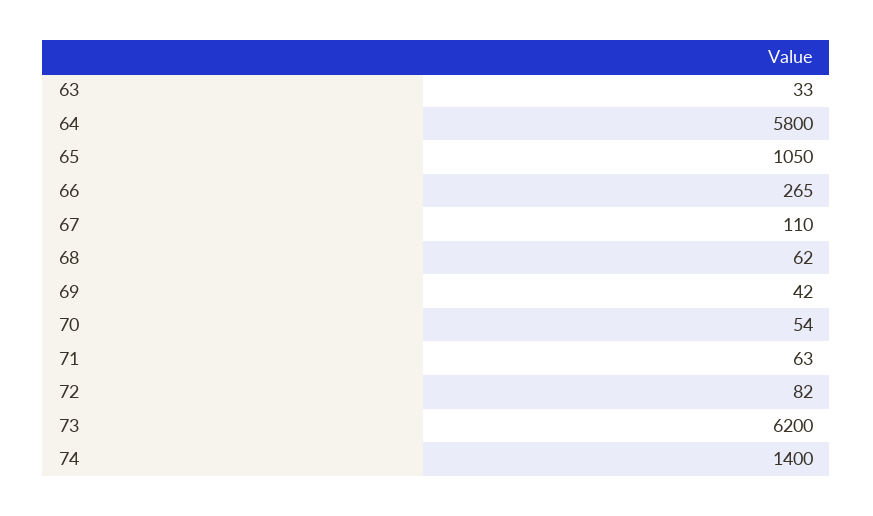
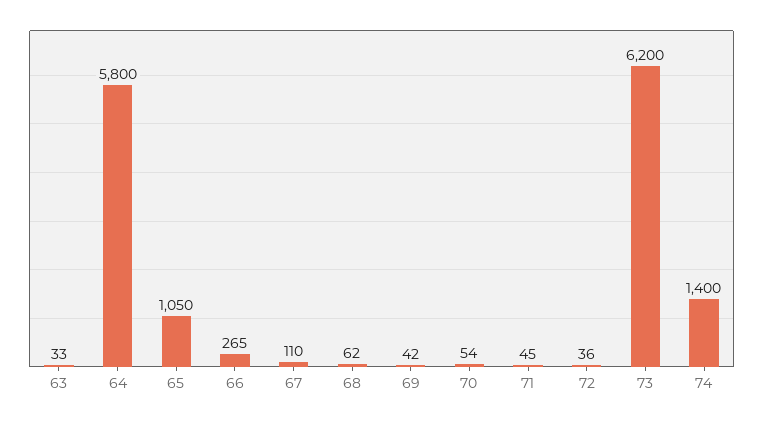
  {
    "63": 33,
    "64": 5800,
    "65": 1050,
    "66": 265,
    "67": 110,
    "68": 62,
    "69": 42,
    "70": 54,
-   "71": 63,
+   "71": 45,
-   "72": 82,
+   "72": 36,
    "73": 6200,
    "74": 1400
  }

